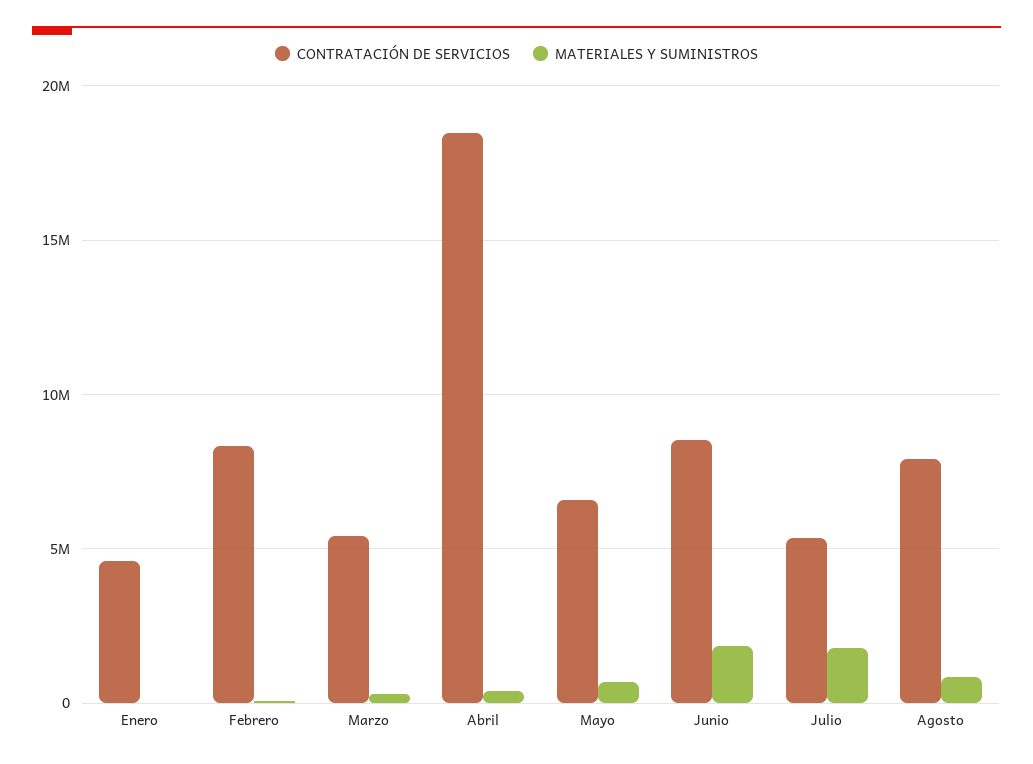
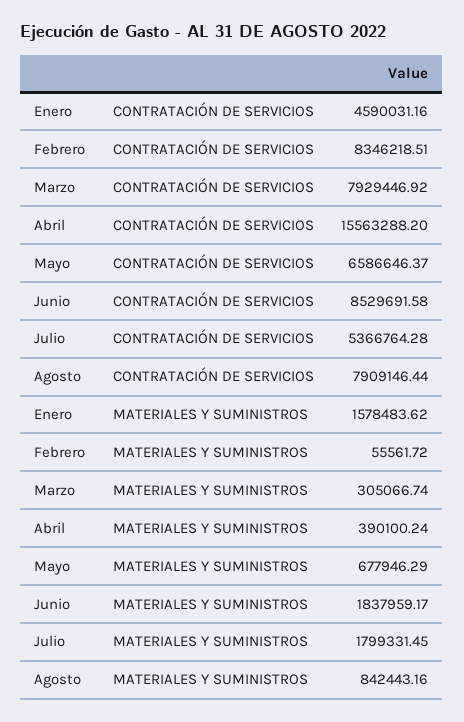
  {
    "CONTRATACIÓN DE SERVICIOS": {
      "Enero": 4590031.16,
      "Febrero": 8346218.51,
-     "Marzo": 5500000,
+     "Marzo": 7929446.92,
-     "Abril": 18500000,
+     "Abril": 15563288.2,
      "Mayo": 6586646.37,
      "Junio": 8529691.58,
      "Julio": 5366764.28,
      "Agosto": 7909146.44
    },
    "MATERIALES Y SUMINISTROS": {
-     "Enero": 0,
+     "Enero": 1578483.62,
      "Febrero": 55561.72,
      "Marzo": 305066.74,
      "Abril": 390100.24,
      "Mayo": 677946.29,
      "Junio": 1837959.17,
      "Julio": 1799331.45,
      "Agosto": 842443.16
    }
  }

